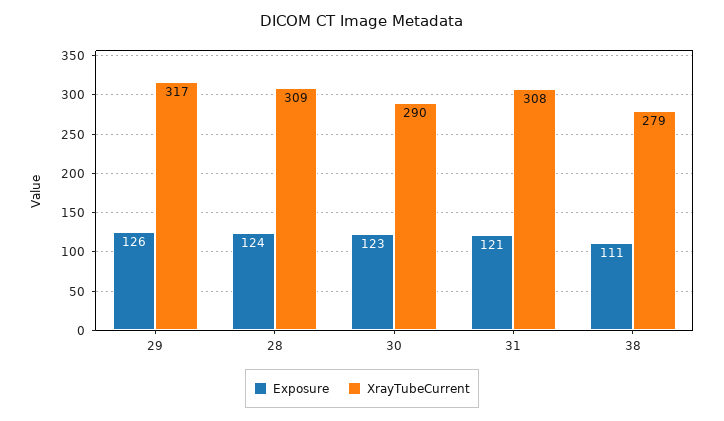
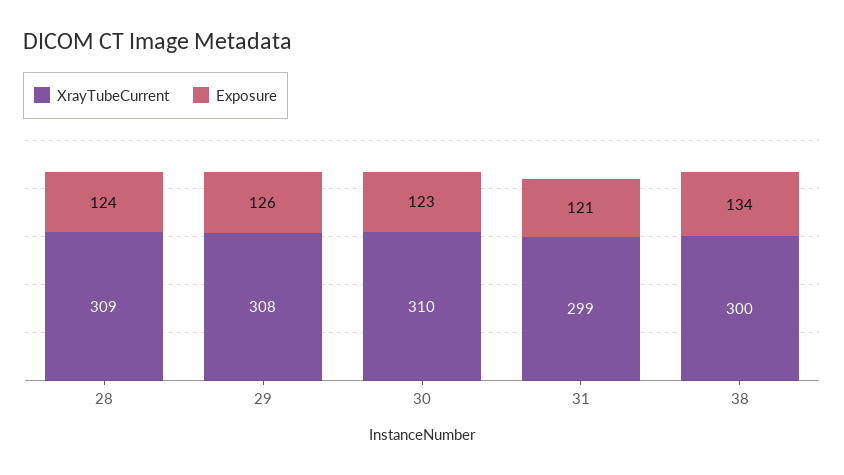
  {
    "Exposure": {
      "29": 126,
      "28": 124,
      "30": 123,
      "31": 121,
-     "38": 111
+     "38": 134
    },
    "XrayTubeCurrent": {
-     "29": 317,
+     "29": 308,
      "28": 309,
-     "30": 290,
+     "30": 310,
-     "31": 308,
+     "31": 299,
-     "38": 279
+     "38": 300
    }
  }

